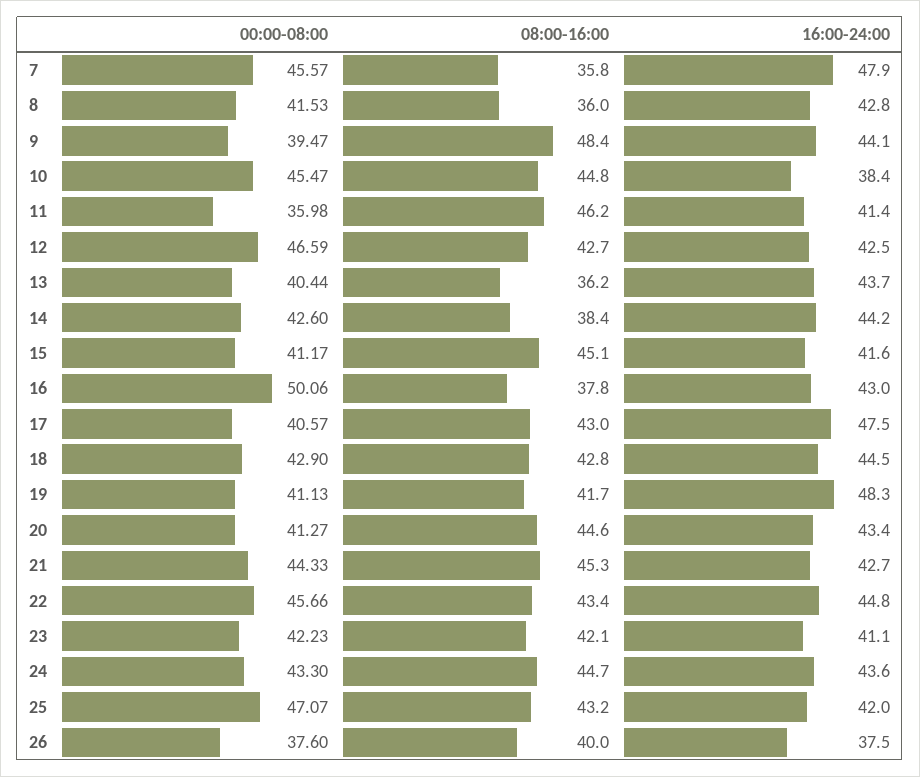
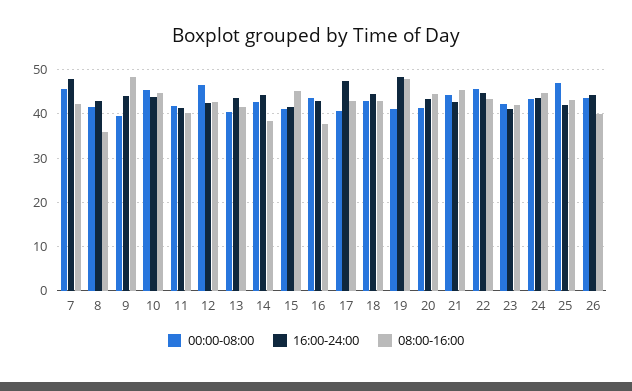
  {
    "00:00-08:00": {
      "7": 45.57,
      "8": 41.53,
      "9": 39.47,
      "10": 45.47,
-     "11": 35.98,
+     "11": 42,
      "12": 46.59,
      "13": 40.44,
      "14": 42.6,
      "15": 41.17,
-     "16": 50.06,
+     "16": 44,
      "17": 40.57,
      "18": 42.9,
      "19": 41.13,
      "20": 41.27,
      "21": 44.33,
      "22": 45.66,
      "23": 42.23,
      "24": 43.3,
      "25": 47.07,
-     "26": 37.6
+     "26": 44
    },
    "08:00-16:00": {
-     "7": 35.8,
+     "7": 42,
      "8": 36,
      "9": 48.4,
      "10": 44.8,
-     "11": 46.2,
+     "11": 40,
      "12": 42.7,
-     "13": 36.2,
+     "13": 42,
      "14": 38.4,
      "15": 45.1,
      "16": 37.8,
      "17": 43,
      "18": 42.8,
-     "19": 41.7,
+     "19": 48,
      "20": 44.6,
      "21": 45.3,
      "22": 43.4,
      "23": 42.1,
      "24": 44.7,
      "25": 43.2,
      "26": 40
    },
    "16:00-24:00": {
      "7": 47.9,
      "8": 42.8,
      "9": 44.1,
-     "10": 38.4,
+     "10": 44,
      "11": 41.4,
      "12": 42.5,
      "13": 43.7,
      "14": 44.2,
      "15": 41.6,
      "16": 43,
      "17": 47.5,
      "18": 44.5,
      "19": 48.3,
      "20": 43.4,
      "21": 42.7,
      "22": 44.8,
      "23": 41.1,
      "24": 43.6,
      "25": 42,
-     "26": 37.5
+     "26": 44
    }
  }

